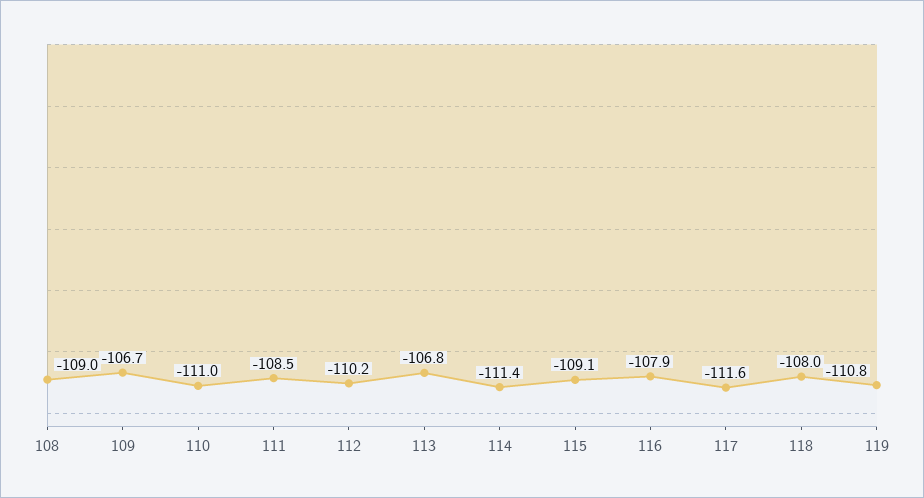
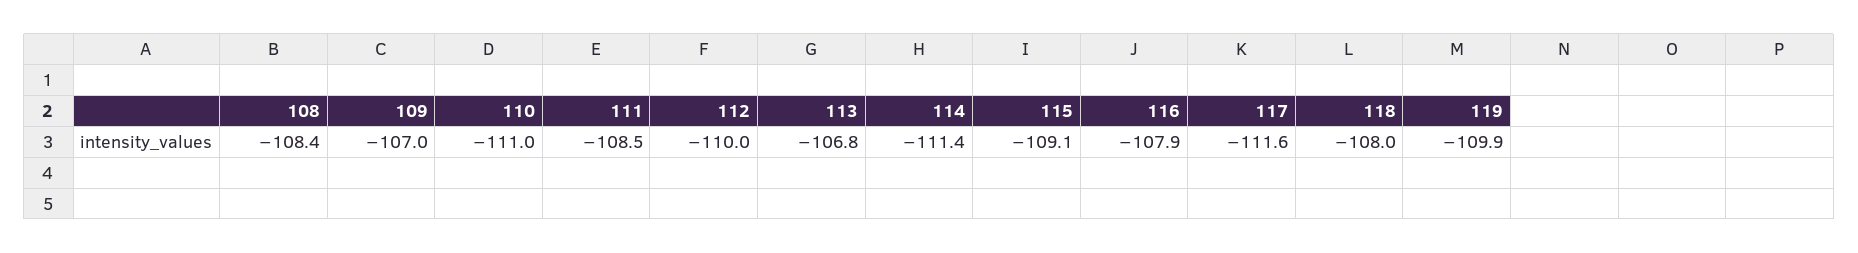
  {
-   "108": -109,
+   "108": -108.4,
-   "109": -106.7,
+   "109": -107,
    "110": -111,
    "111": -108.5,
-   "112": -110.2,
+   "112": -110,
    "113": -106.8,
    "114": -111.4,
    "115": -109.1,
    "116": -107.9,
    "117": -111.6,
    "118": -108,
-   "119": -110.8
+   "119": -109.9
  }

